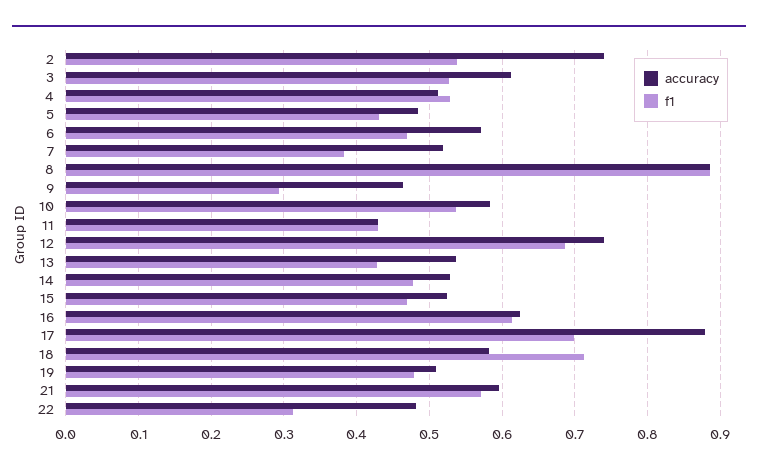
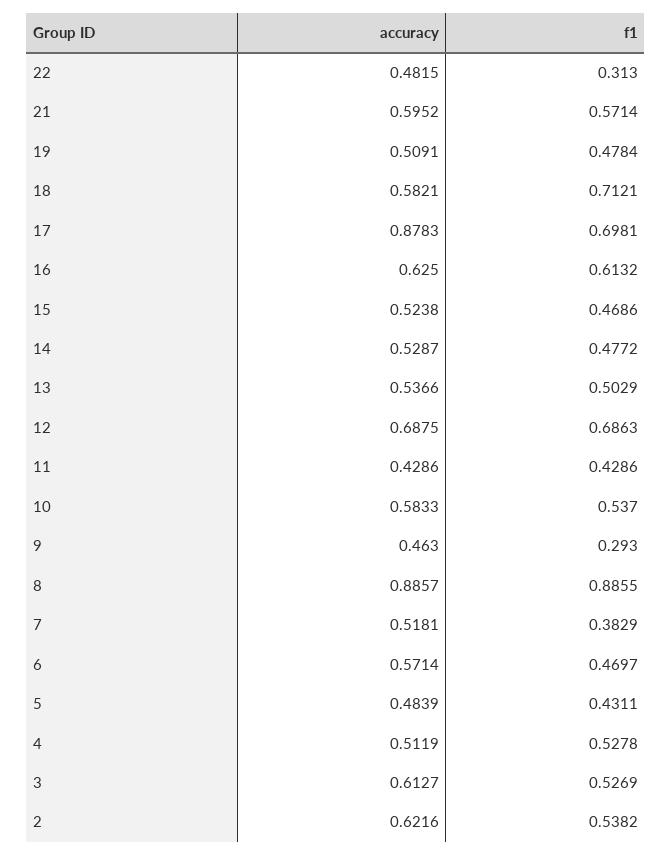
  {
    "accuracy": {
-     "2": 0.74,
+     "2": 0.6216,
      "3": 0.6127,
      "4": 0.5119,
      "5": 0.4839,
      "6": 0.5714,
      "7": 0.5181,
      "8": 0.8857,
      "9": 0.463,
      "10": 0.5833,
      "11": 0.4286,
-     "12": 0.74,
+     "12": 0.6875,
      "13": 0.5366,
      "14": 0.5287,
      "15": 0.5238,
      "16": 0.625,
      "17": 0.8783,
      "18": 0.5821,
      "19": 0.5091,
      "21": 0.5952,
      "22": 0.4815
    },
    "f1": {
      "2": 0.5382,
      "3": 0.5269,
      "4": 0.5278,
      "5": 0.4311,
      "6": 0.4697,
      "7": 0.3829,
      "8": 0.8855,
      "9": 0.293,
      "10": 0.537,
      "11": 0.4286,
      "12": 0.6863,
-     "13": 0.43,
+     "13": 0.5029,
      "14": 0.4772,
      "15": 0.4686,
      "16": 0.6132,
      "17": 0.6981,
      "18": 0.7121,
      "19": 0.4784,
      "21": 0.5714,
      "22": 0.313
    }
  }

